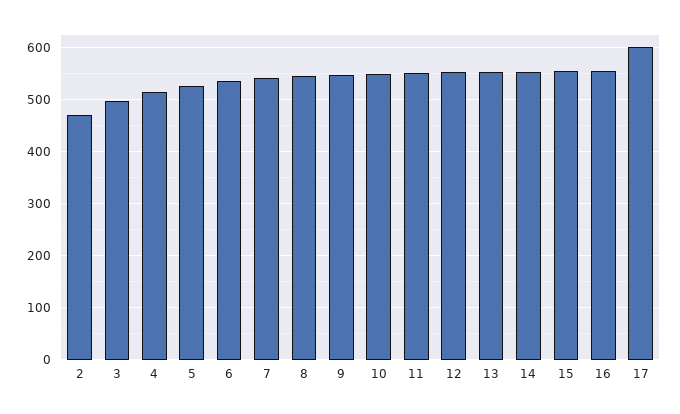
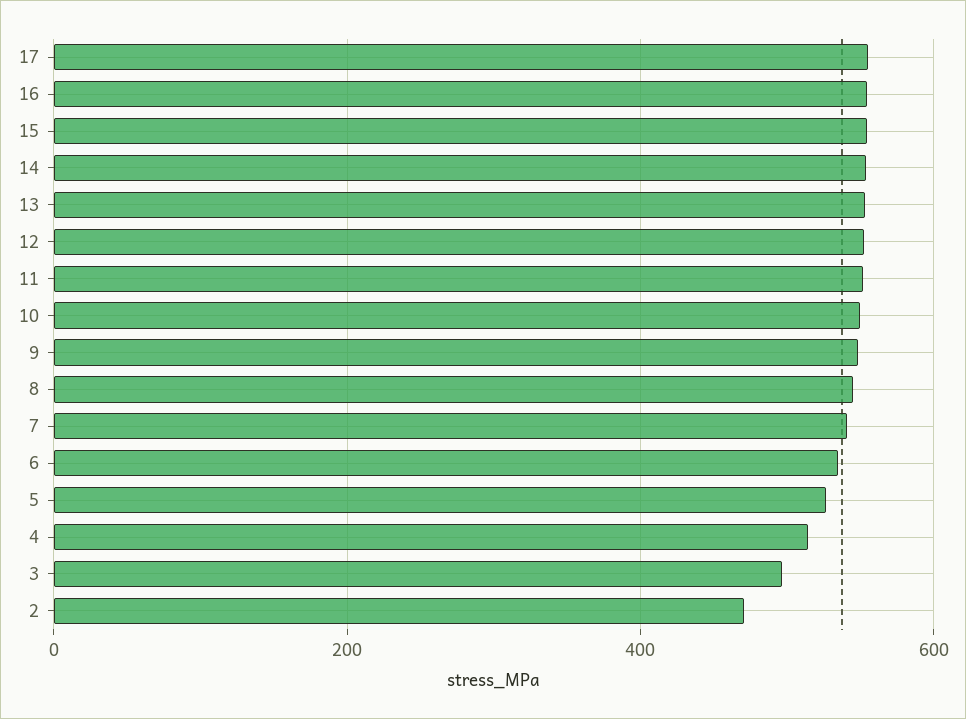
  {
    "2": 480,
    "3": 500,
    "4": 520,
    "5": 520,
    "6": 540,
    "7": 540,
    "8": 540,
    "9": 540,
    "10": 560,
    "11": 560,
    "12": 560,
    "13": 560,
    "14": 560,
    "15": 560,
    "16": 560,
-   "17": 600
+   "17": 560
  }

